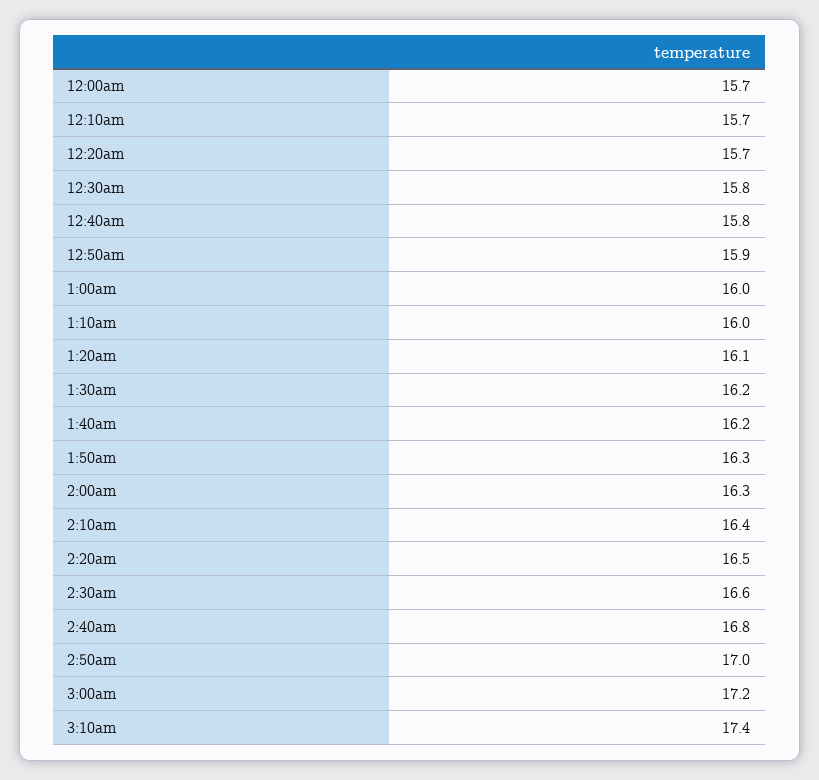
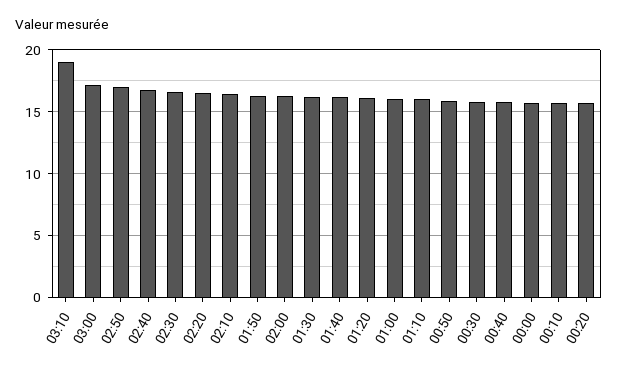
  {
    "12:00am": 15.7,
    "12:10am": 15.7,
    "12:20am": 15.7,
    "12:30am": 15.8,
    "12:40am": 15.8,
    "12:50am": 15.9,
    "1:00am": 16,
    "1:10am": 16,
    "1:20am": 16.1,
    "1:30am": 16.2,
    "1:40am": 16.2,
    "1:50am": 16.3,
    "2:00am": 16.3,
    "2:10am": 16.4,
    "2:20am": 16.5,
    "2:30am": 16.6,
    "2:40am": 16.8,
    "2:50am": 17,
    "3:00am": 17.2,
-   "3:10am": 17.4
+   "3:10am": 19
  }

